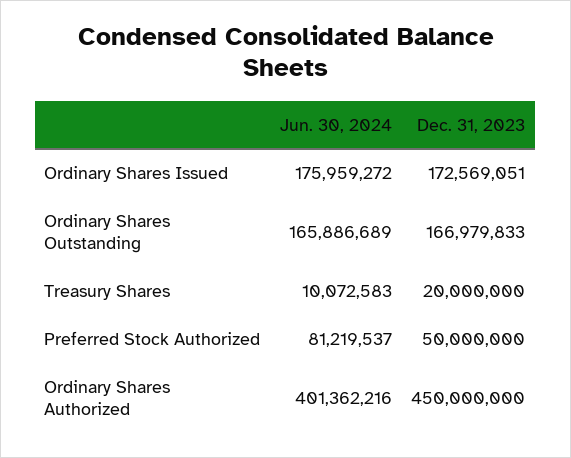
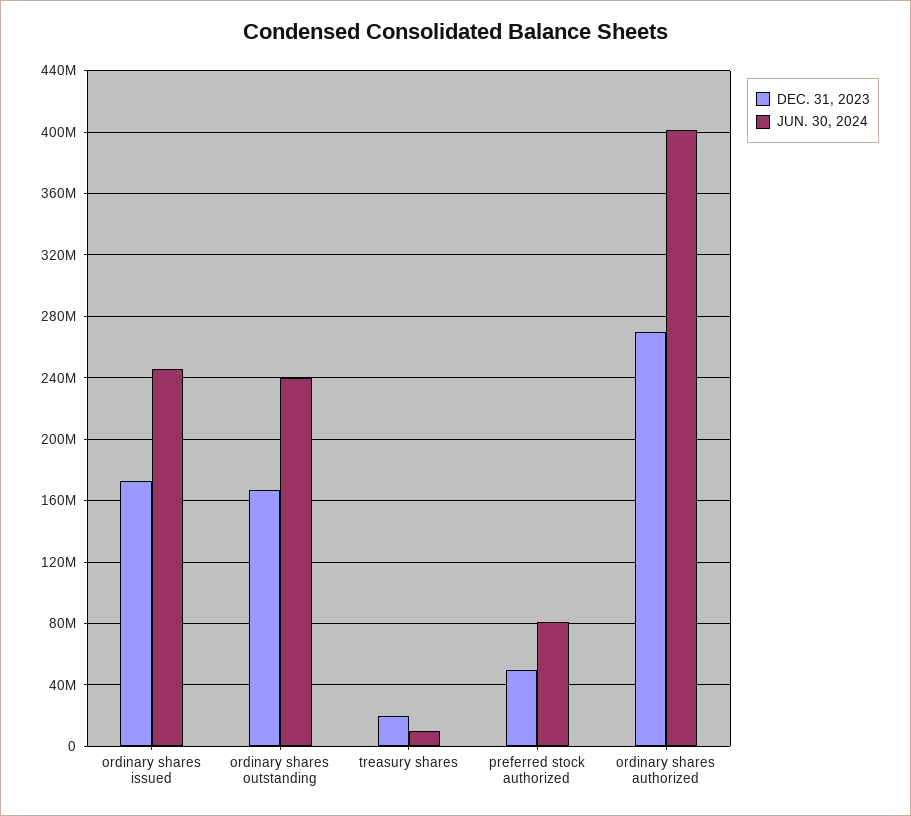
  {
    "Jun. 30, 2024": {
-     "Ordinary Shares Issued": 175959272,
+     "Ordinary Shares Issued": 245000000,
-     "Ordinary Shares Outstanding": 165886689,
+     "Ordinary Shares Outstanding": 240000000,
      "Treasury Shares": 10072583,
      "Preferred Stock Authorized": 81219537,
      "Ordinary Shares Authorized": 401362216
    },
    "Dec. 31, 2023": {
      "Ordinary Shares Issued": 172569051,
      "Ordinary Shares Outstanding": 166979833,
      "Treasury Shares": 20000000,
      "Preferred Stock Authorized": 50000000,
-     "Ordinary Shares Authorized": 450000000
+     "Ordinary Shares Authorized": 270000000
    }
  }

